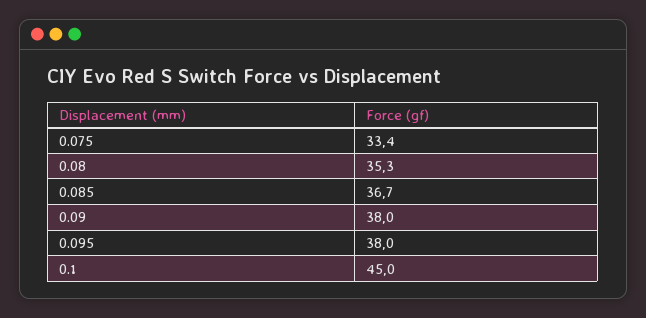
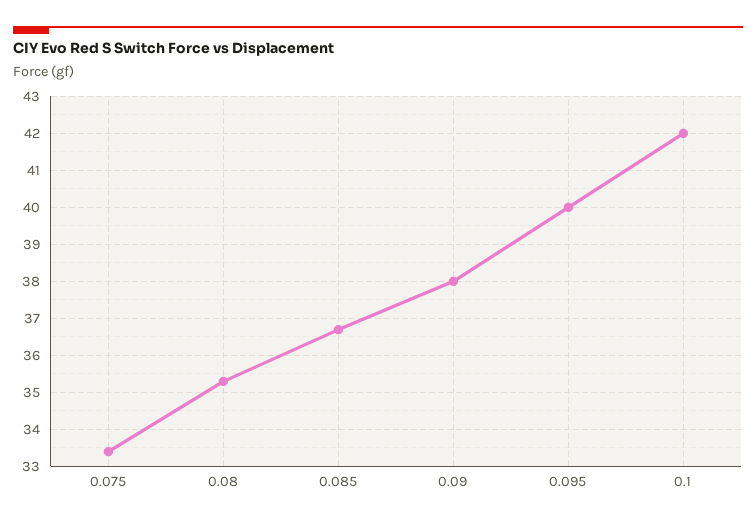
  {
    "0.075": 33.4,
    "0.08": 35.3,
    "0.085": 36.7,
    "0.09": 38,
-   "0.095": 38,
+   "0.095": 40,
-   "0.1": 45
+   "0.1": 42
  }

